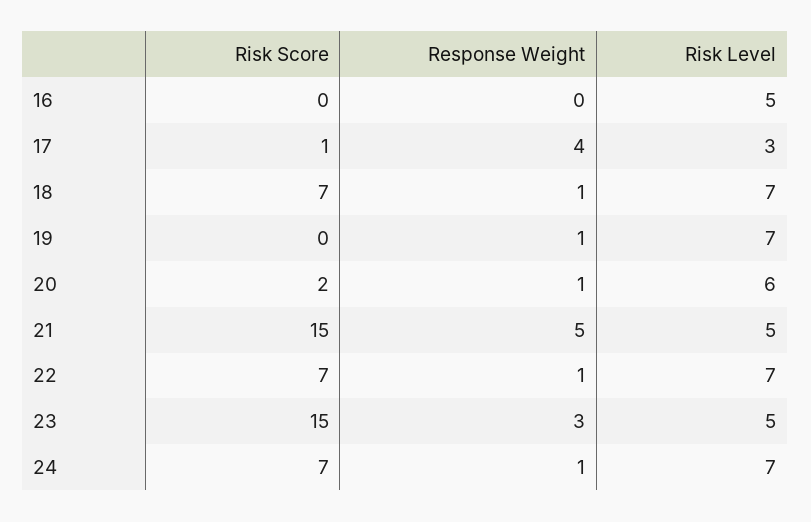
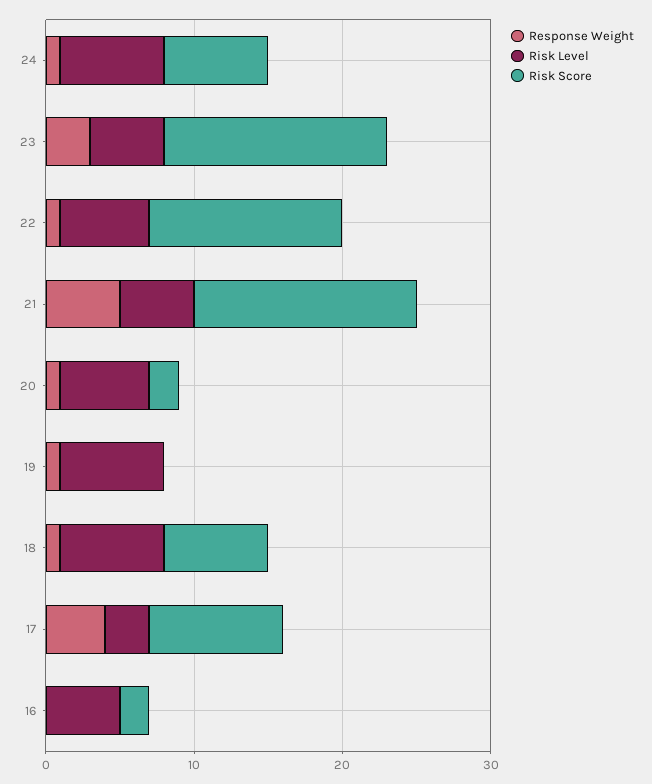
  {
    "Risk Score": {
-     "16": 0,
+     "16": 2,
-     "17": 1,
+     "17": 9,
      "18": 7,
      "19": 0,
      "20": 2,
      "21": 15,
-     "22": 7,
+     "22": 13,
      "23": 15,
      "24": 7
    },
    "Response Weight": {
      "16": 0,
      "17": 4,
      "18": 1,
      "19": 1,
      "20": 1,
      "21": 5,
      "22": 1,
      "23": 3,
      "24": 1
    },
    "Risk Level": {
      "16": 5,
      "17": 3,
      "18": 7,
      "19": 7,
      "20": 6,
      "21": 5,
-     "22": 7,
+     "22": 6,
      "23": 5,
      "24": 7
    }
  }

